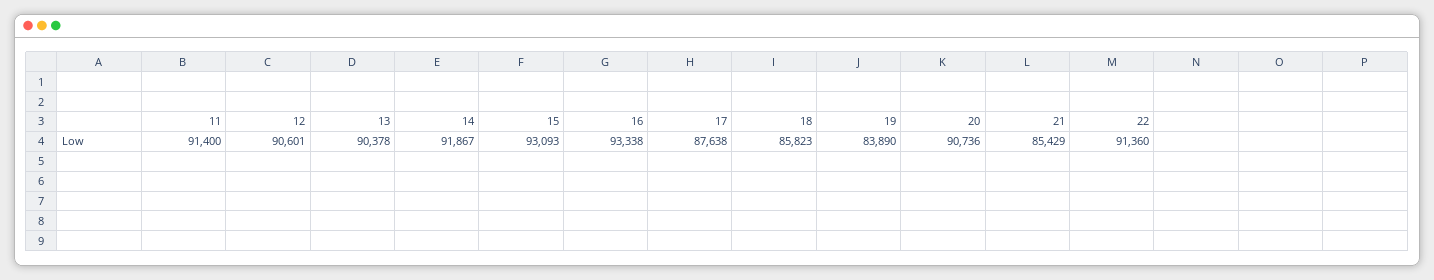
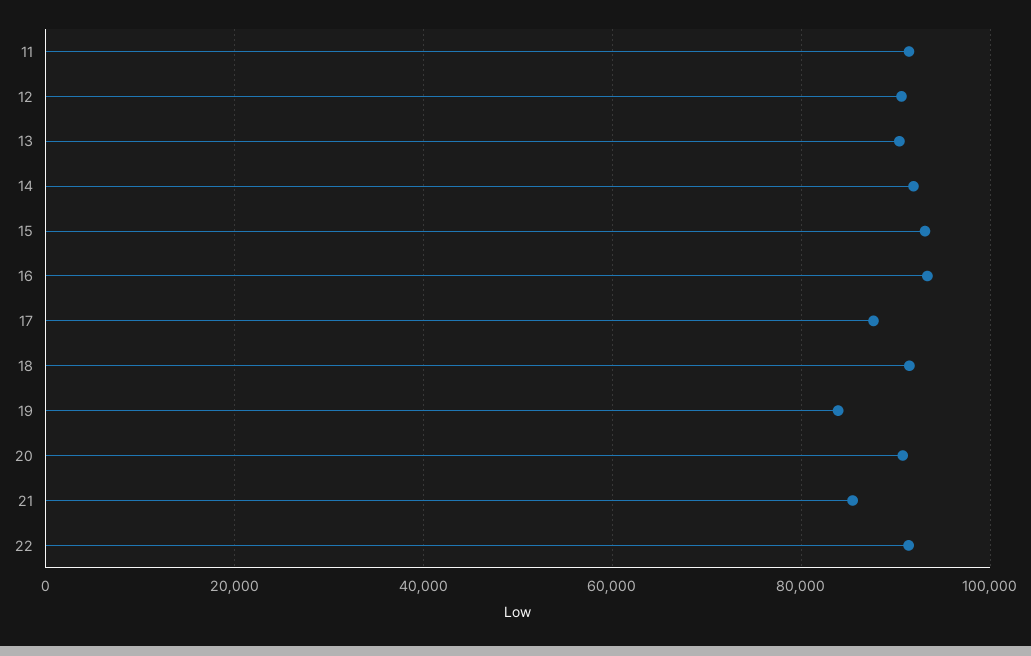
  {
    "11": 91400,
    "12": 90601,
    "13": 90378,
    "14": 91867,
    "15": 93093,
    "16": 93338,
    "17": 87638,
-   "18": 85823,
+   "18": 92000,
    "19": 83890,
    "20": 90736,
    "21": 85429,
    "22": 91360
  }

